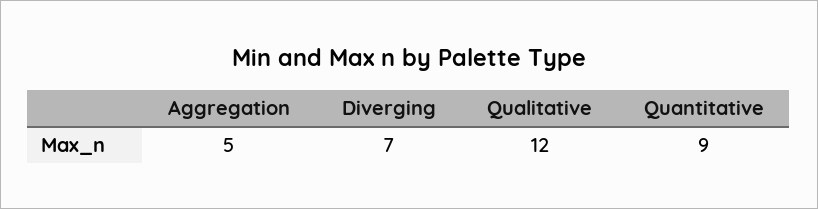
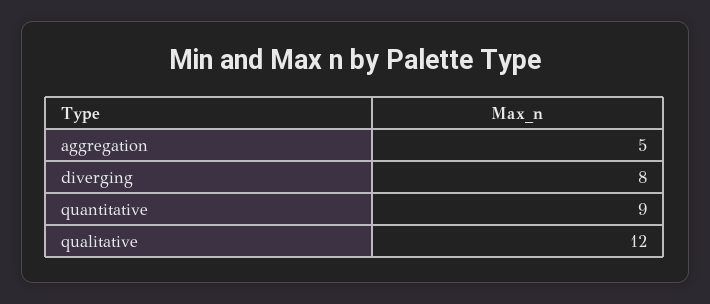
  {
    "Aggregation": 5,
-   "Diverging": 7,
+   "Diverging": 8,
    "Qualitative": 12,
    "Quantitative": 9
  }

